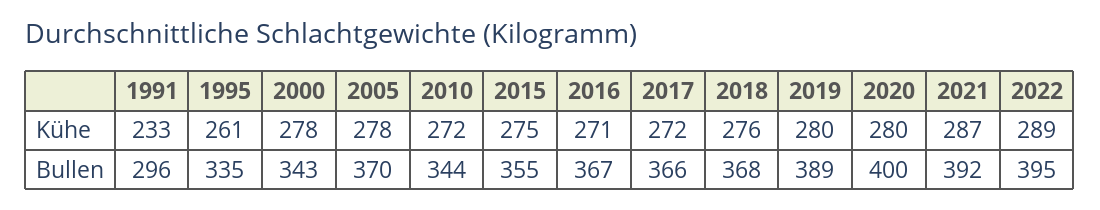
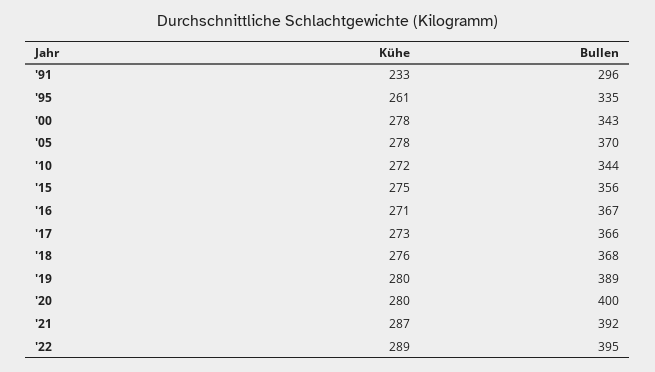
  {
    "1991": {
      "Kühe": 233,
      "Bullen": 296
    },
    "1995": {
      "Kühe": 261,
      "Bullen": 335
    },
    "2000": {
      "Kühe": 278,
      "Bullen": 343
    },
    "2005": {
      "Kühe": 278,
      "Bullen": 370
    },
    "2010": {
      "Kühe": 272,
      "Bullen": 344
    },
    "2015": {
      "Kühe": 275,
-     "Bullen": 355
+     "Bullen": 356
    },
    "2016": {
      "Kühe": 271,
      "Bullen": 367
    },
    "2017": {
-     "Kühe": 272,
+     "Kühe": 273,
      "Bullen": 366
    },
    "2018": {
      "Kühe": 276,
      "Bullen": 368
    },
    "2019": {
      "Kühe": 280,
      "Bullen": 389
    },
    "2020": {
      "Kühe": 280,
      "Bullen": 400
    },
    "2021": {
      "Kühe": 287,
      "Bullen": 392
    },
    "2022": {
      "Kühe": 289,
      "Bullen": 395
    }
  }

